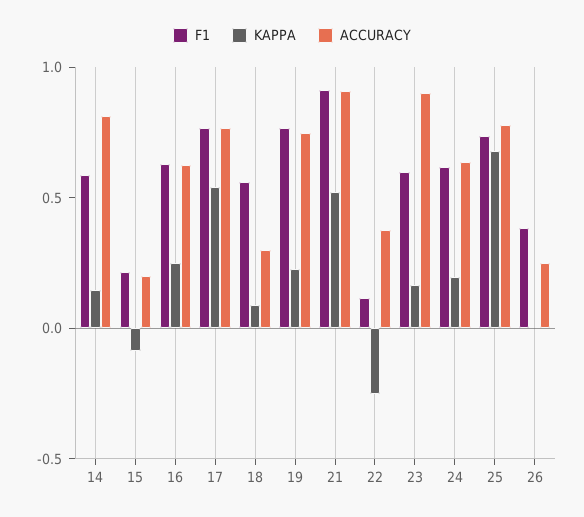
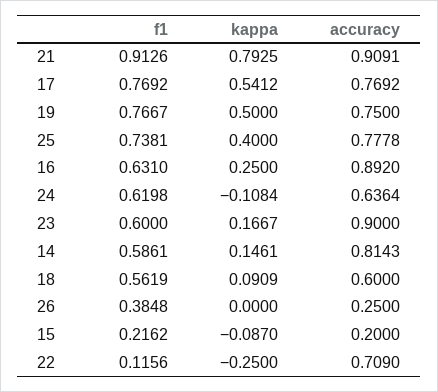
  {
    "F1": {
      "14": 0.5861,
      "15": 0.2162,
      "16": 0.631,
      "17": 0.7692,
      "18": 0.5619,
      "19": 0.7667,
      "21": 0.9126,
      "22": 0.1156,
      "23": 0.6,
      "24": 0.6198,
      "25": 0.7381,
      "26": 0.3848
    },
    "KAPPA": {
      "14": 0.1461,
      "15": -0.087,
      "16": 0.25,
      "17": 0.5412,
      "18": 0.0909,
-     "19": 0.2,
+     "19": 0.5,
-     "21": 0.5,
+     "21": 0.7925,
      "22": -0.25,
      "23": 0.1667,
-     "24": 0.2,
+     "24": -0.1084,
-     "25": 0.7,
+     "25": 0.4,
      "26": 0
    },
    "ACCURACY": {
      "14": 0.8143,
      "15": 0.2,
-     "16": 0.6,
+     "16": 0.892,
      "17": 0.7692,
-     "18": 0.3,
+     "18": 0.6,
      "19": 0.75,
      "21": 0.9091,
-     "22": 0.4,
+     "22": 0.709,
      "23": 0.9,
      "24": 0.6364,
      "25": 0.7778,
      "26": 0.25
    }
  }

